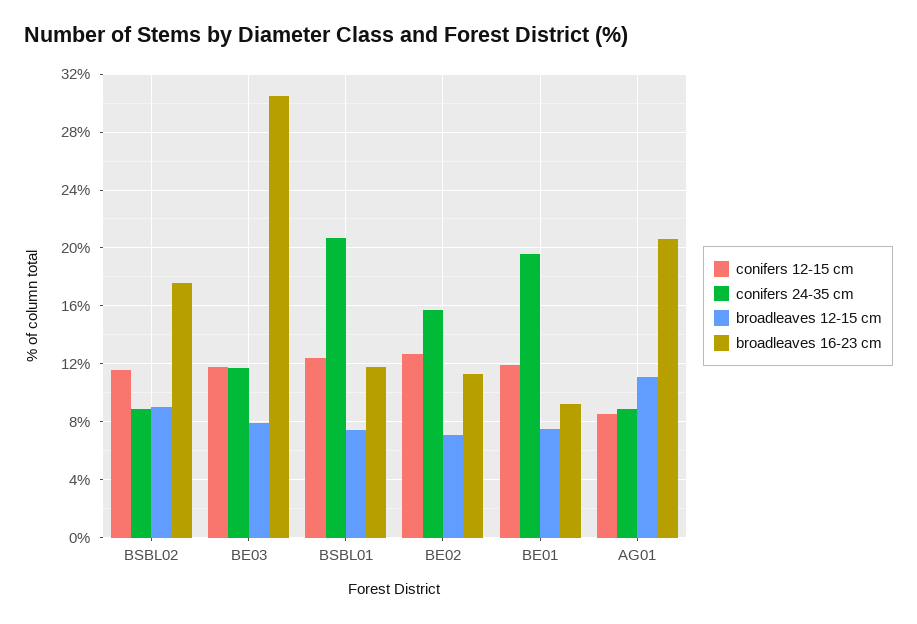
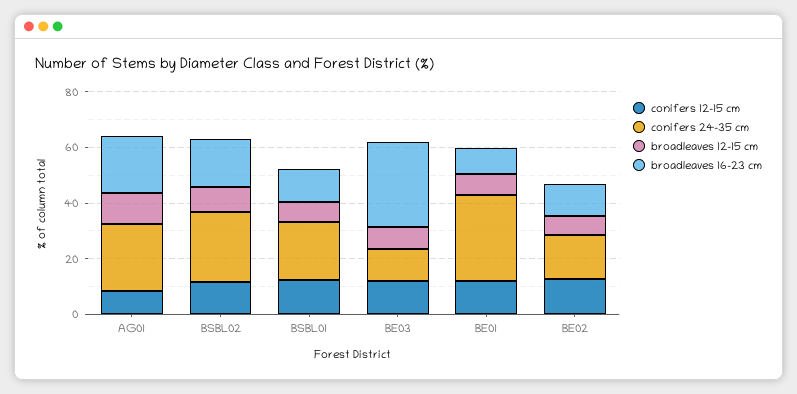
  {
    "conifers 12-15 cm": {
      "BSBL02": 11.5,
      "BE03": 12,
      "BSBL01": 12.5,
      "BE02": 12.5,
      "BE01": 12,
      "AG01": 8.5
    },
    "conifers 24-35 cm": {
-     "BSBL02": 9,
+     "BSBL02": 25,
      "BE03": 11.5,
      "BSBL01": 20.5,
      "BE02": 15.5,
-     "BE01": 19.5,
+     "BE01": 30,
-     "AG01": 9
+     "AG01": 25
    },
    "broadleaves 12-15 cm": {
      "BSBL02": 9,
      "BE03": 8,
      "BSBL01": 7.5,
      "BE02": 7,
      "BE01": 7.5,
      "AG01": 11
    },
    "broadleaves 16-23 cm": {
      "BSBL02": 17.5,
      "BE03": 30.5,
      "BSBL01": 12,
      "BE02": 11.5,
      "BE01": 9,
      "AG01": 20.5
    }
  }

